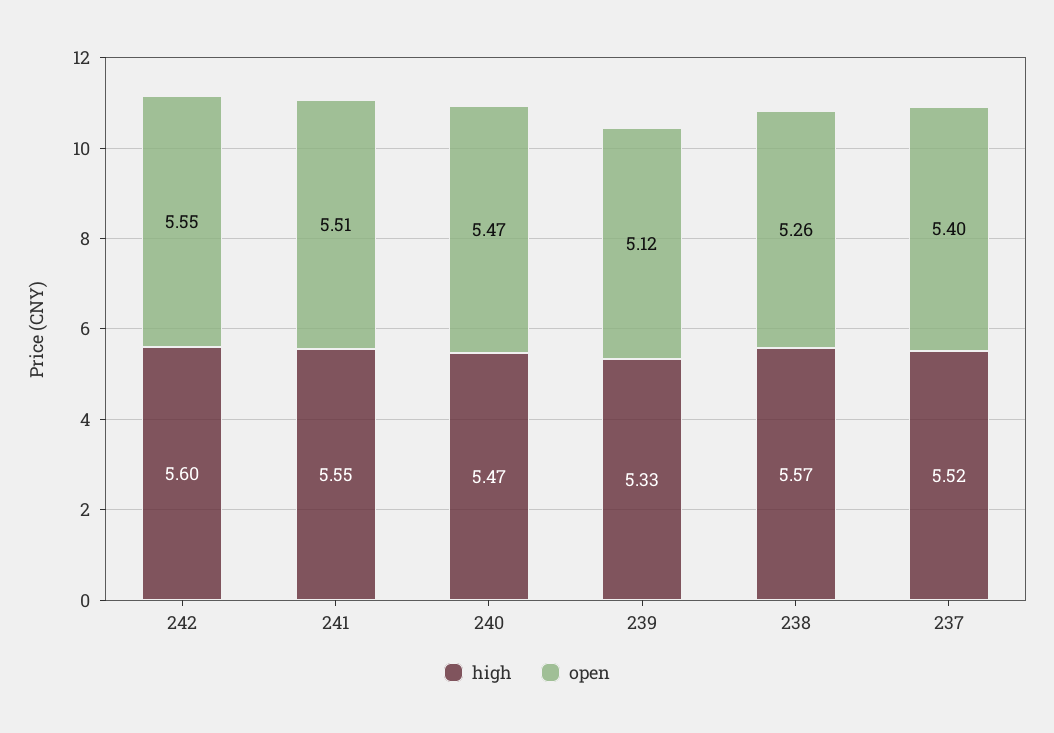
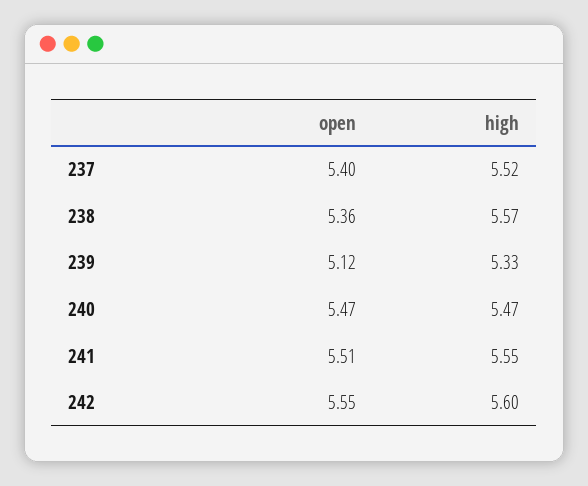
  {
    "high": {
      "242": 5.6,
      "241": 5.55,
      "240": 5.47,
      "239": 5.33,
      "238": 5.57,
      "237": 5.52
    },
    "open": {
      "242": 5.55,
      "241": 5.51,
      "240": 5.47,
      "239": 5.12,
-     "238": 5.26,
+     "238": 5.36,
      "237": 5.4
    }
  }

